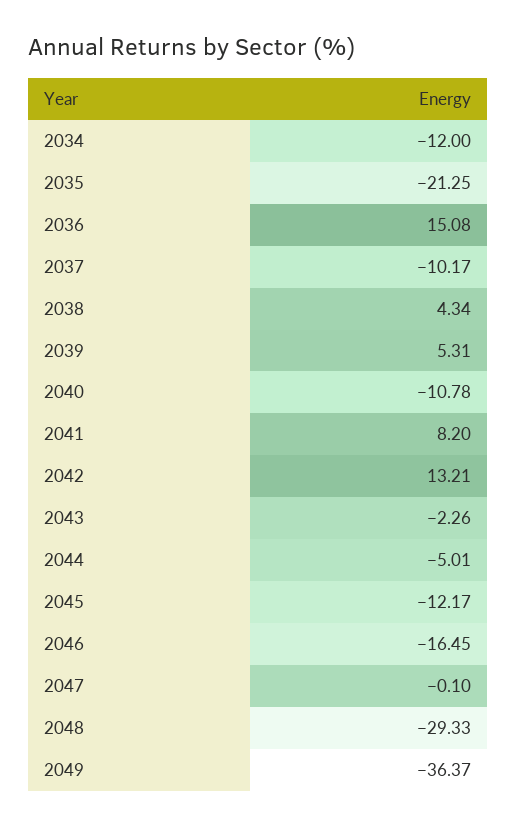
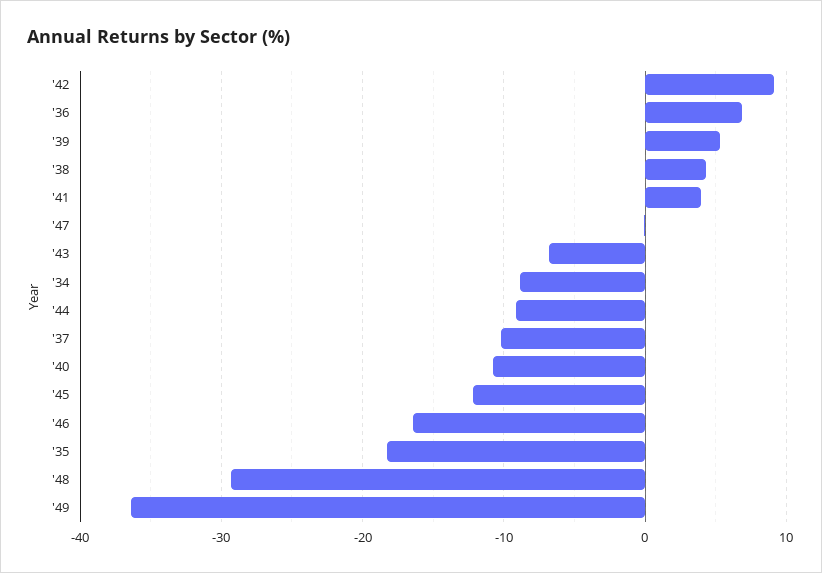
  {
-   "2034": -12,
+   "2034": -9,
-   "2035": -21.25,
+   "2035": -18,
-   "2036": 15.08,
+   "2036": 7,
    "2037": -10.17,
    "2038": 4.34,
    "2039": 5.31,
    "2040": -10.78,
-   "2041": 8.2,
+   "2041": 4,
-   "2042": 13.21,
+   "2042": 9,
-   "2043": -2.26,
+   "2043": -7,
-   "2044": -5.01,
+   "2044": -9,
    "2045": -12.17,
    "2046": -16.45,
    "2047": -0.1,
    "2048": -29.33,
    "2049": -36.37
  }

